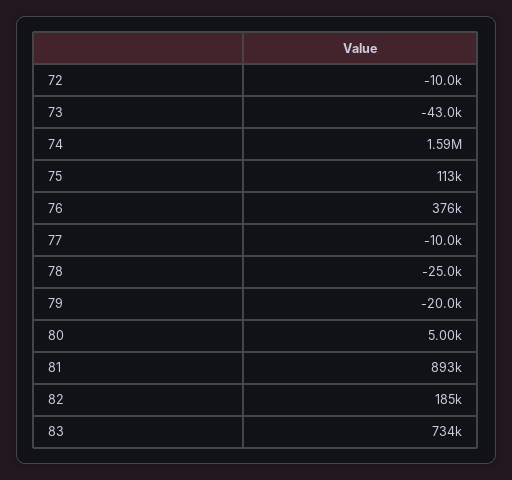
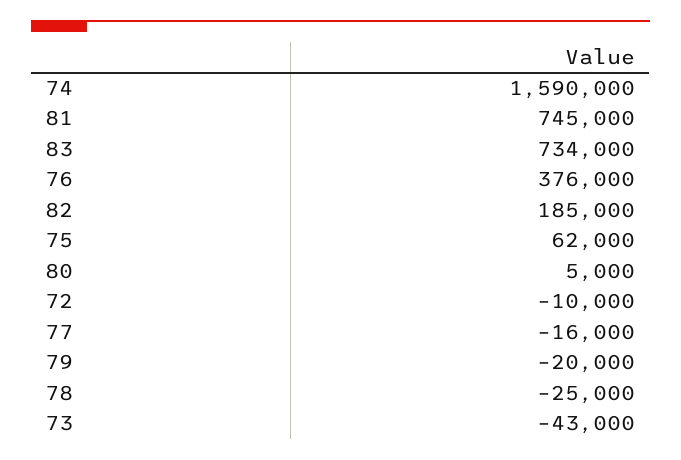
  {
    "72": -10000,
    "73": -43000,
    "74": 1590000,
-   "75": 113000,
+   "75": 62000,
    "76": 376000,
-   "77": -10000,
+   "77": -16000,
    "78": -25000,
    "79": -20000,
    "80": 5000,
-   "81": 893000,
+   "81": 745000,
    "82": 185000,
    "83": 734000
  }

